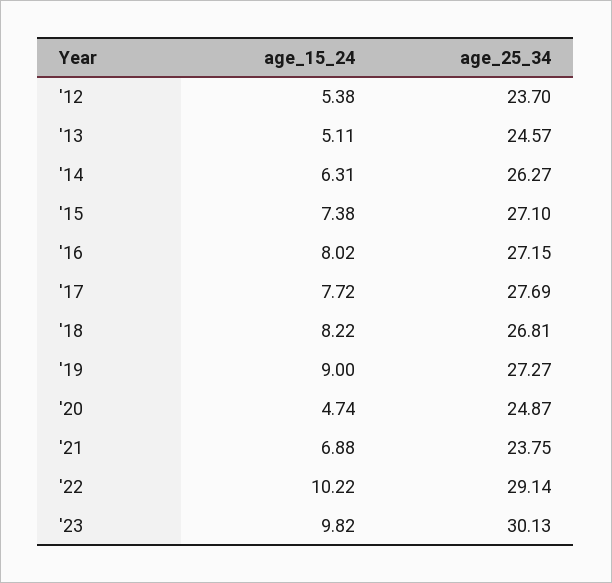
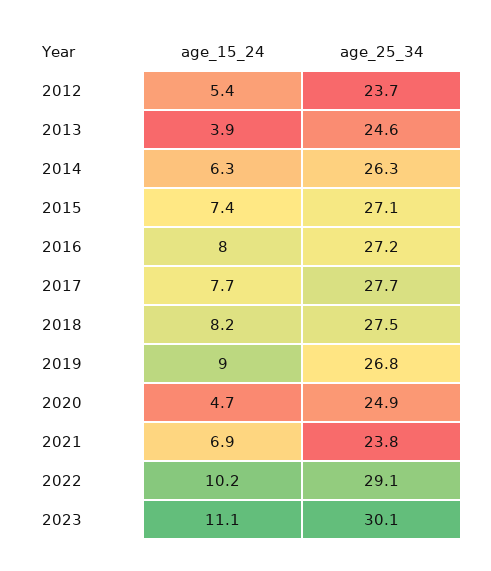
  {
    "age_15_24": {
      "'12": 5.38,
-     "'13": 5.11,
+     "'13": 3.9,
      "'14": 6.31,
      "'15": 7.38,
      "'16": 8.02,
      "'17": 7.72,
      "'18": 8.22,
      "'19": 9,
      "'20": 4.74,
      "'21": 6.88,
      "'22": 10.22,
-     "'23": 9.82
+     "'23": 11.1
    },
    "age_25_34": {
      "'12": 23.7,
      "'13": 24.57,
      "'14": 26.27,
      "'15": 27.1,
      "'16": 27.15,
      "'17": 27.69,
-     "'18": 26.81,
+     "'18": 27.5,
-     "'19": 27.27,
+     "'19": 26.8,
      "'20": 24.87,
      "'21": 23.75,
      "'22": 29.14,
      "'23": 30.13
    }
  }

